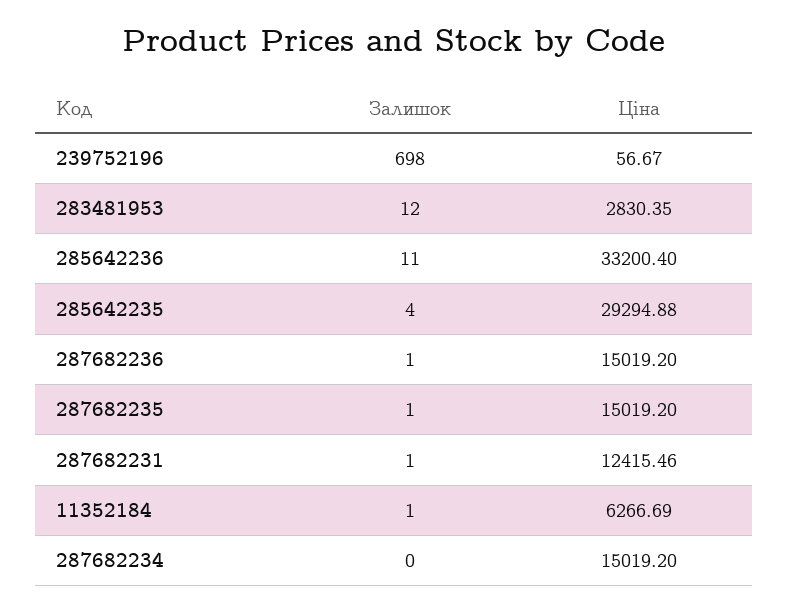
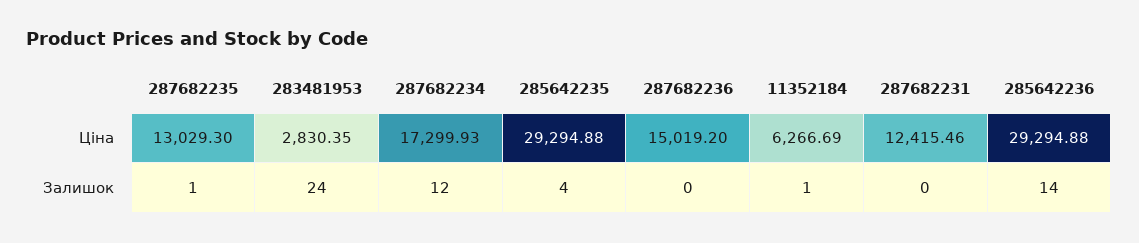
  {
    "Залишок": {
-     "239752196": 698,
-     "283481953": 12,
+     "283481953": 24,
-     "285642236": 11,
+     "285642236": 14,
      "285642235": 4,
-     "287682236": 1,
+     "287682236": 0,
      "287682235": 1,
-     "287682231": 1,
+     "287682231": 0,
      "11352184": 1,
-     "287682234": 0
+     "287682234": 12
    },
    "Ціна": {
-     "239752196": 56.67,
      "283481953": 2830.35,
-     "285642236": 33200.4,
+     "285642236": 29294.88,
      "285642235": 29294.88,
      "287682236": 15019.2,
-     "287682235": 15019.2,
+     "287682235": 13029.3,
      "287682231": 12415.46,
      "11352184": 6266.69,
-     "287682234": 15019.2
+     "287682234": 17299.93
    }
  }

